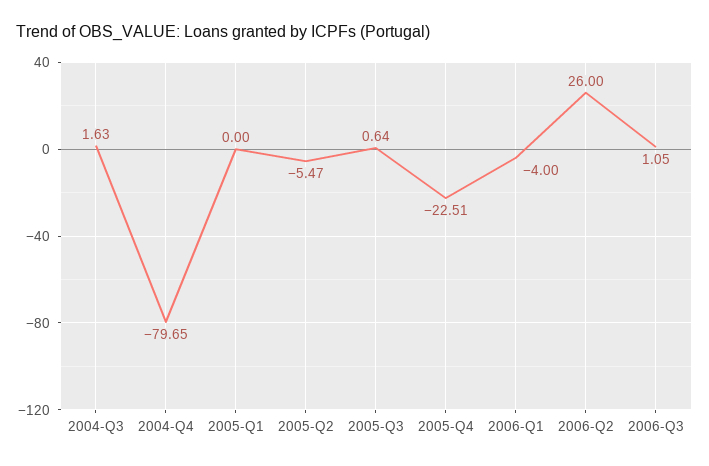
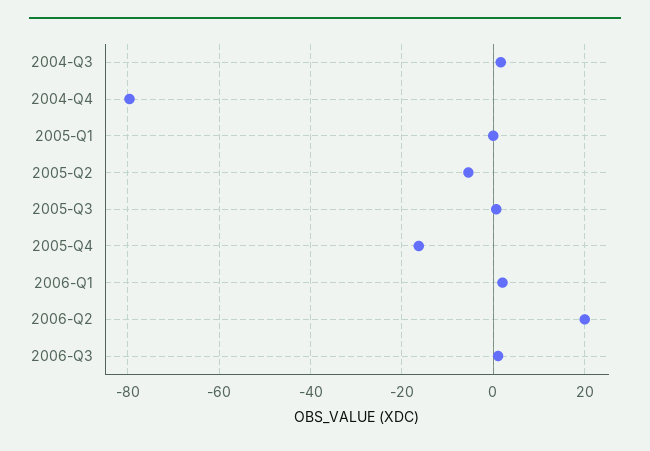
  {
    "2004-Q3": 1.63,
    "2004-Q4": -79.65,
    "2005-Q1": 0,
    "2005-Q2": -5.47,
    "2005-Q3": 0.64,
-   "2005-Q4": -22.51,
+   "2005-Q4": -16,
-   "2006-Q1": -4,
+   "2006-Q1": 2,
-   "2006-Q2": 26,
+   "2006-Q2": 20,
    "2006-Q3": 1.05
  }

